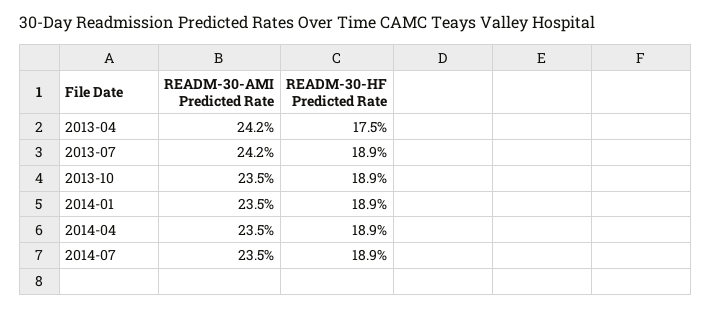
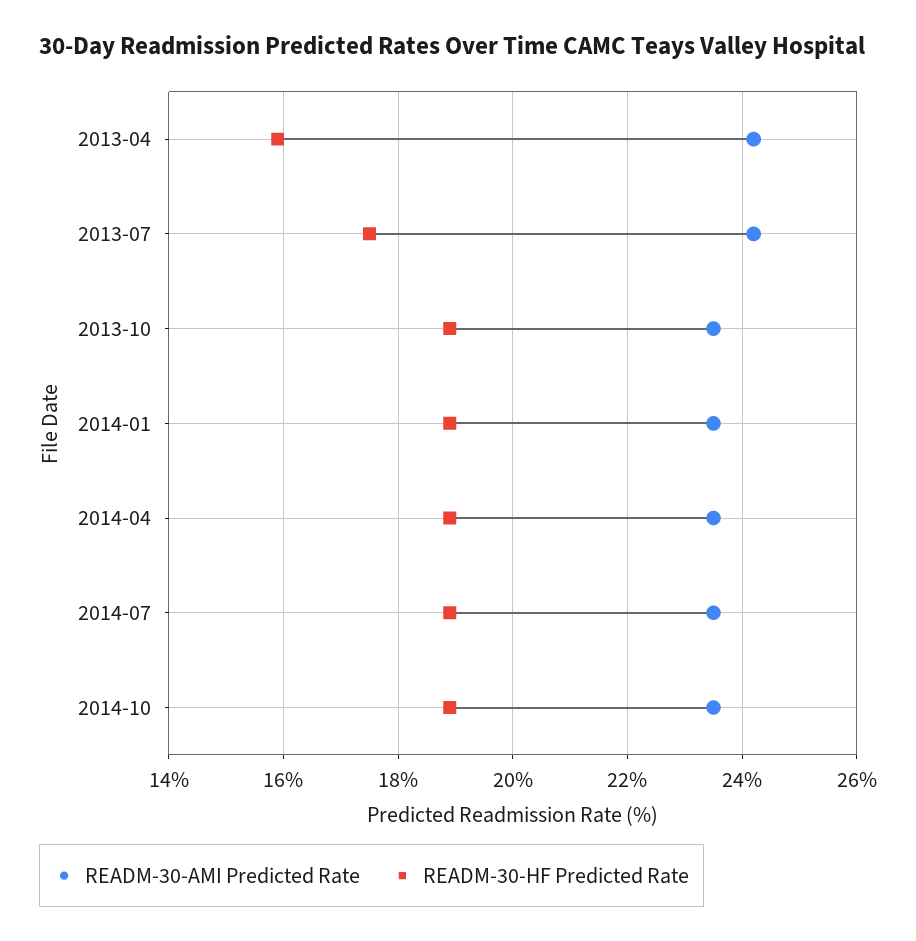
  {
    "READM-30-AMI Predicted Rate": {
      "2013-04": 24.2,
      "2013-07": 24.2,
      "2013-10": 23.5,
      "2014-01": 23.5,
      "2014-04": 23.5,
-     "2014-07": 23.5
+     "2014-07": 23.5,
+     "2014-10": 23.5
    },
    "READM-30-HF Predicted Rate": {
-     "2013-04": 17.5,
+     "2013-04": 16,
-     "2013-07": 18.9,
+     "2013-07": 17.5,
      "2013-10": 18.9,
      "2014-01": 18.9,
      "2014-04": 18.9,
-     "2014-07": 18.9
+     "2014-07": 18.9,
+     "2014-10": 19
    }
  }

